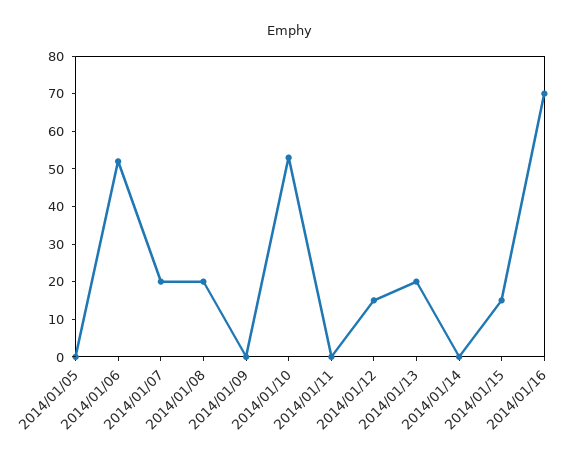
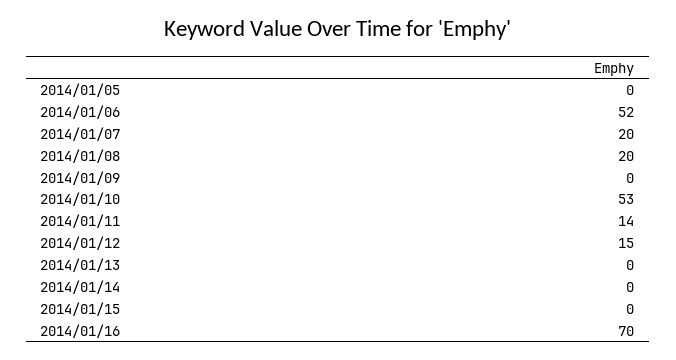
  {
    "2014/01/05": 0,
    "2014/01/06": 52,
    "2014/01/07": 20,
    "2014/01/08": 20,
    "2014/01/09": 0,
    "2014/01/10": 53,
-   "2014/01/11": 0,
+   "2014/01/11": 14,
    "2014/01/12": 15,
-   "2014/01/13": 20,
+   "2014/01/13": 0,
    "2014/01/14": 0,
-   "2014/01/15": 15,
+   "2014/01/15": 0,
    "2014/01/16": 70
  }

